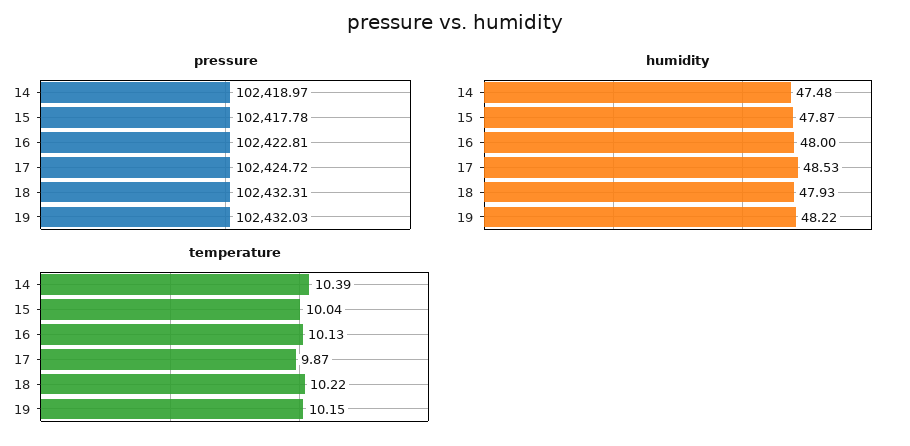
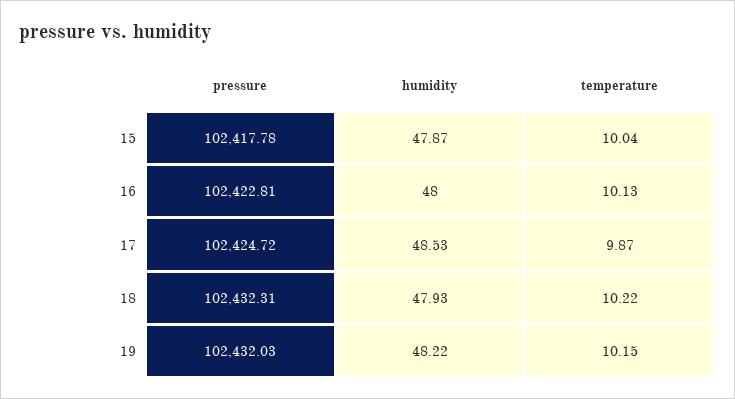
  {
    "pressure": {
-     "14": 102418.97,
      "15": 102417.78,
      "16": 102422.81,
      "17": 102424.72,
      "18": 102432.31,
      "19": 102432.03
    },
    "humidity": {
-     "14": 47.48,
      "15": 47.87,
      "16": 48,
      "17": 48.53,
      "18": 47.93,
      "19": 48.22
    },
    "temperature": {
-     "14": 10.39,
      "15": 10.04,
      "16": 10.13,
      "17": 9.87,
      "18": 10.22,
      "19": 10.15
    }
  }

